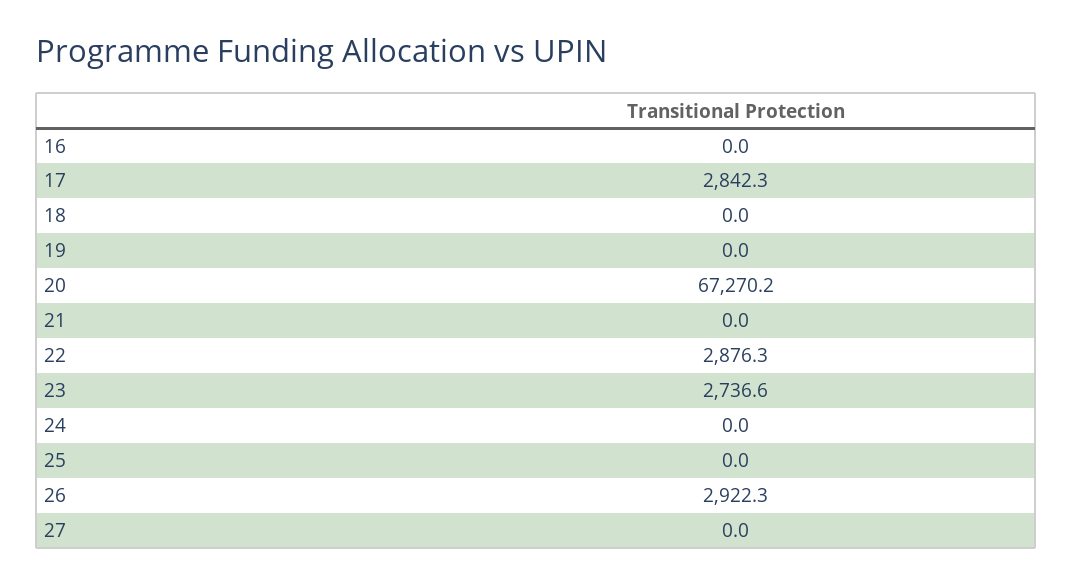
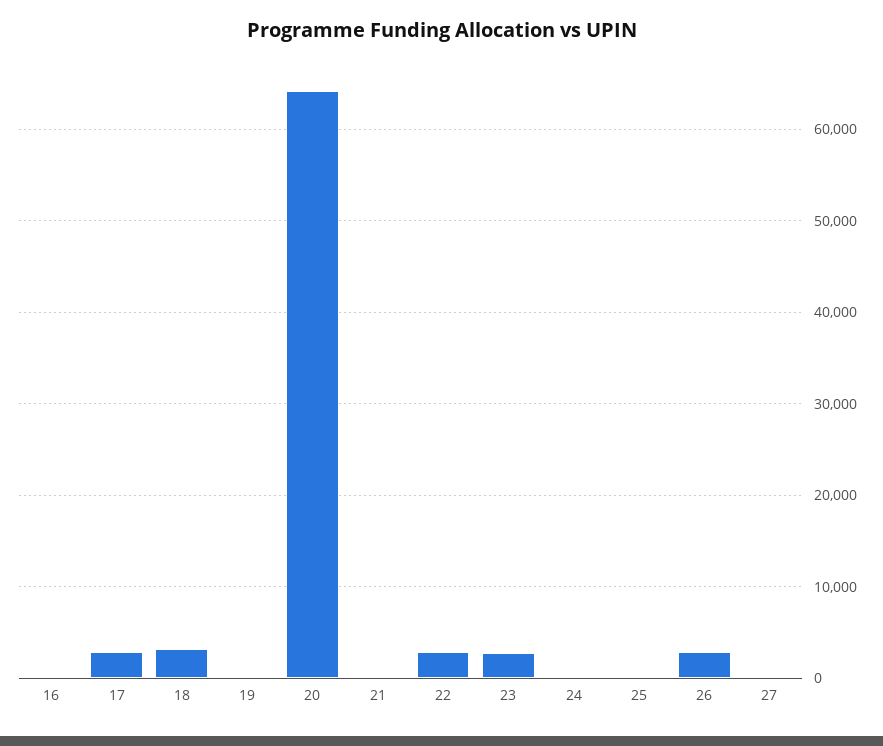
  {
    "16": 0,
    "17": 2842.3,
-   "18": 0,
+   "18": 3000,
    "19": 0,
-   "20": 67270.2,
+   "20": 64000,
    "21": 0,
    "22": 2876.3,
    "23": 2736.6,
    "24": 0,
    "25": 0,
    "26": 2922.3,
    "27": 0
  }

